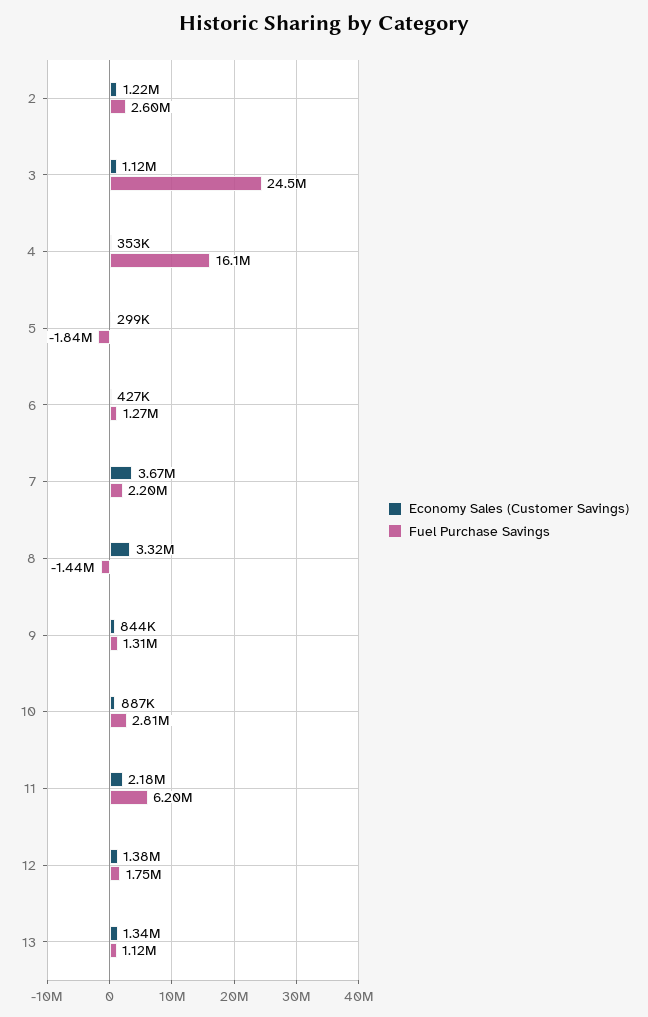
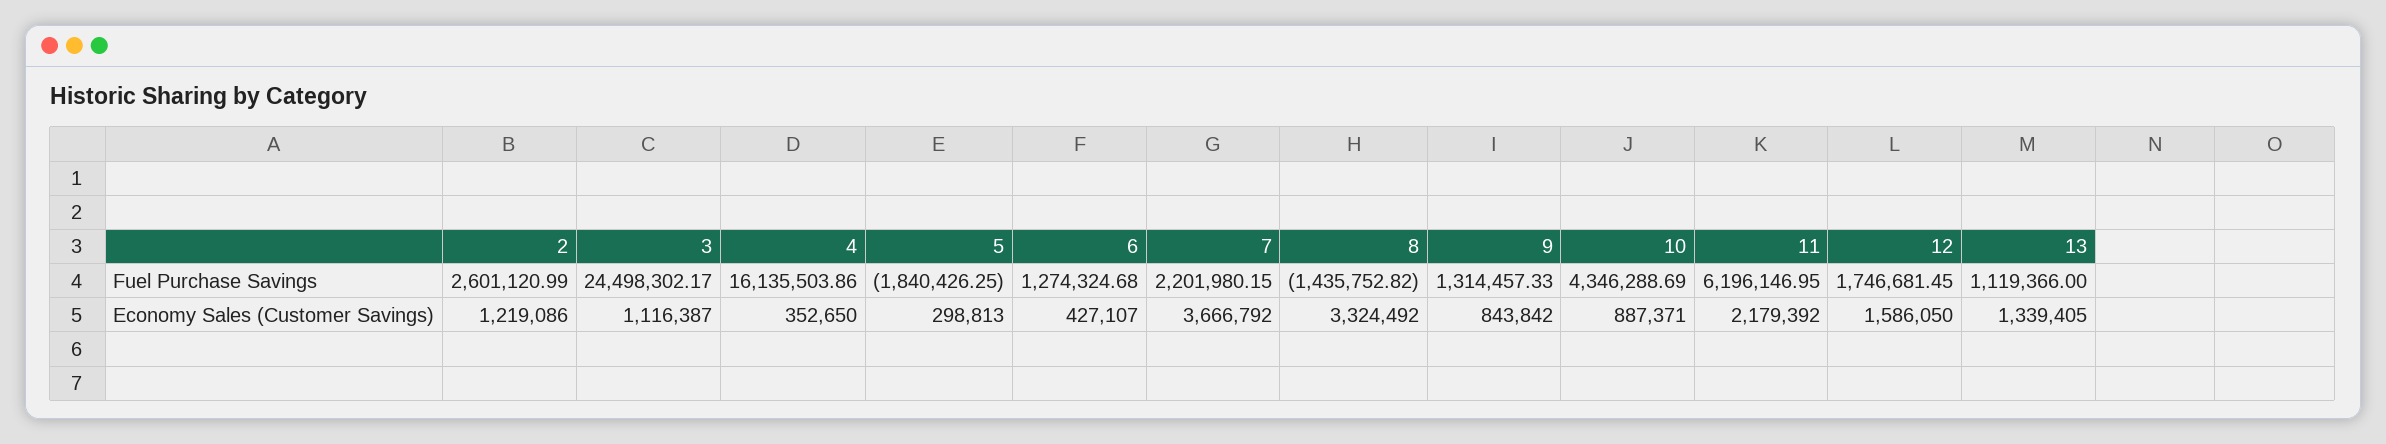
  {
    "Economy Sales (Customer Savings)": {
      "2": 1219086,
      "3": 1116387,
      "4": 352650,
      "5": 298813,
      "6": 427107,
      "7": 3666792,
      "8": 3324492,
      "9": 843842,
      "10": 887371,
      "11": 2179392,
-     "12": 1380000,
+     "12": 1586050,
      "13": 1339405
    },
    "Fuel Purchase Savings": {
      "2": 2601120.99,
      "3": 24498302.17,
      "4": 16135503.86,
      "5": -1840426.25,
      "6": 1274324.68,
      "7": 2201980.15,
      "8": -1435752.82,
      "9": 1314457.33,
-     "10": 2810000,
+     "10": 4346288.69,
      "11": 6196146.95,
      "12": 1746681.45,
      "13": 1119366
    }
  }

